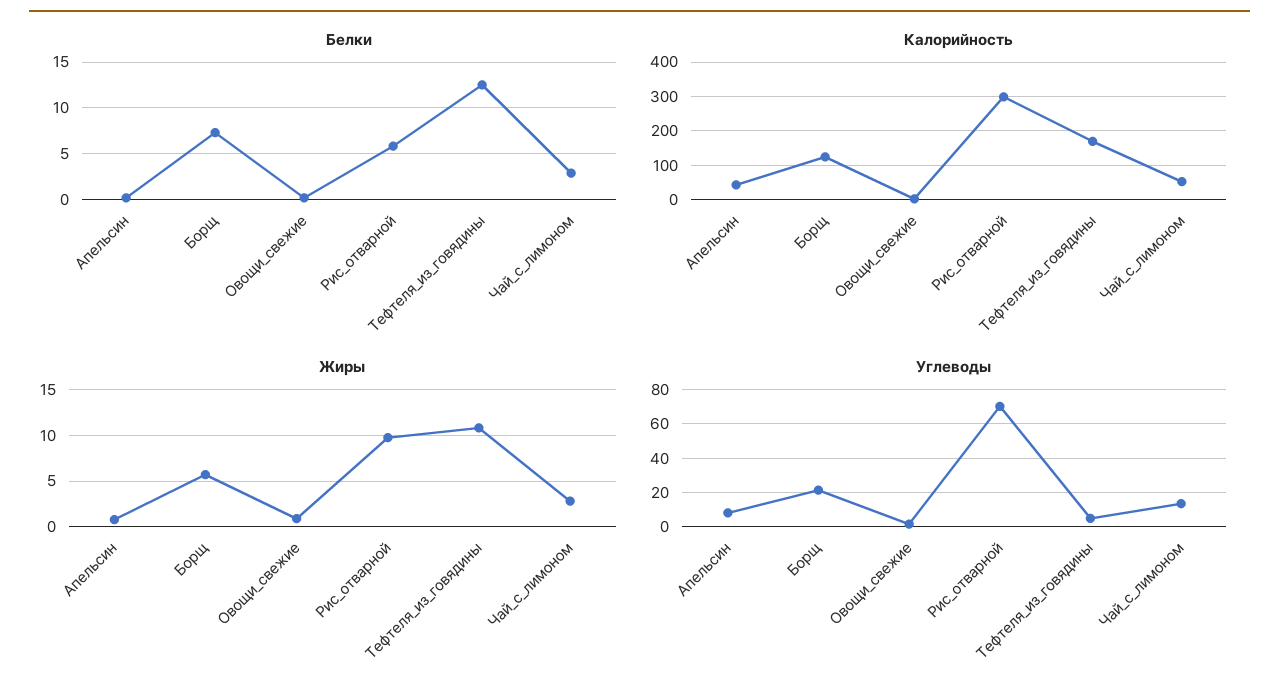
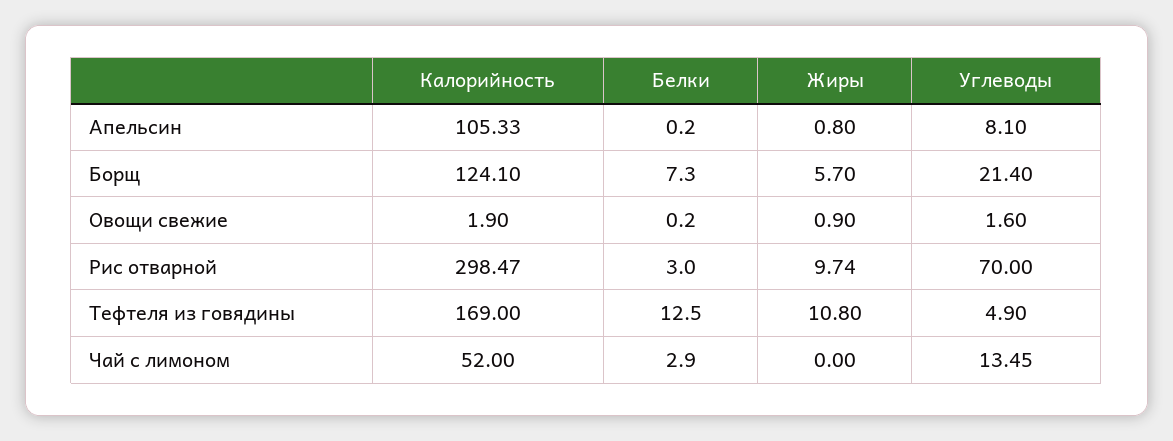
  {
    "Белки": {
      "Апельсин": 0.2,
      "Борщ": 7.3,
      "Овощи_свежие": 0.2,
-     "Рис_отварной": 6,
+     "Рис_отварной": 3,
      "Тефтеля_из_говядины": 12.5,
      "Чай_с_лимоном": 2.9
    },
    "Калорийность": {
-     "Апельсин": 40,
+     "Апельсин": 105.33,
      "Борщ": 124.1,
      "Овощи_свежие": 1.9,
      "Рис_отварной": 298.47,
      "Тефтеля_из_говядины": 169,
      "Чай_с_лимоном": 52
    },
    "Жиры": {
      "Апельсин": 0.8,
      "Борщ": 5.7,
      "Овощи_свежие": 0.9,
      "Рис_отварной": 9.74,
      "Тефтеля_из_говядины": 10.8,
-     "Чай_с_лимоном": 3
+     "Чай_с_лимоном": 0
    },
    "Углеводы": {
      "Апельсин": 8.1,
      "Борщ": 21.4,
      "Овощи_свежие": 1.6,
      "Рис_отварной": 70,
      "Тефтеля_из_говядины": 4.9,
      "Чай_с_лимоном": 13.45
    }
  }

